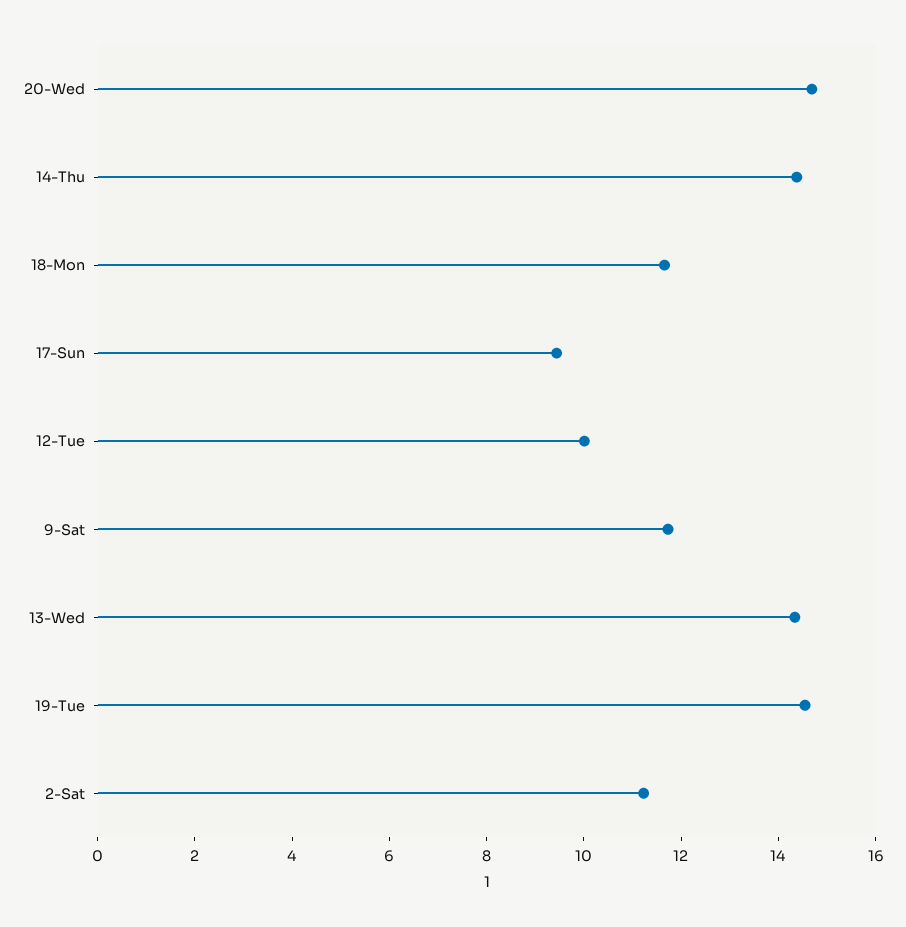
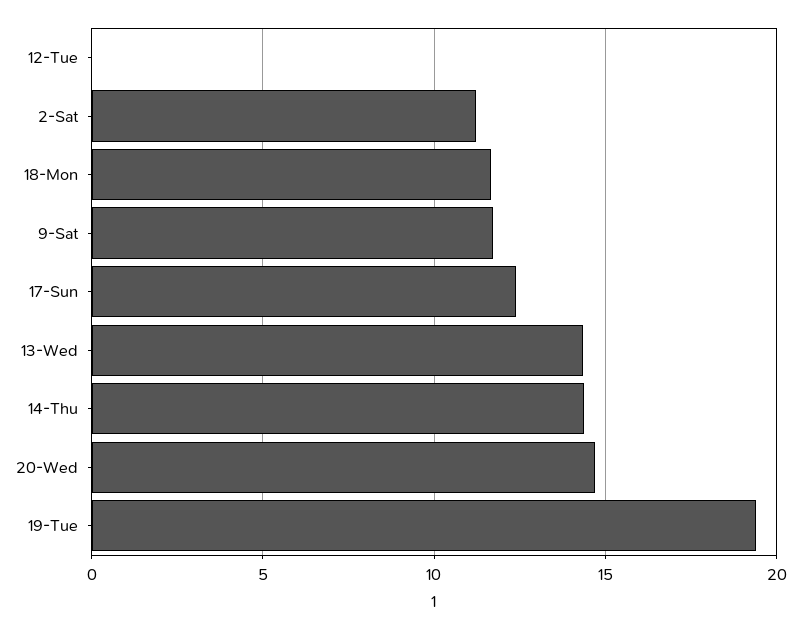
  {
    "20-Wed": 14.5,
    "14-Thu": 14.5,
    "18-Mon": 11.5,
-   "17-Sun": 9.5,
+   "17-Sun": 12.5,
-   "12-Tue": 10,
+   "12-Tue": 0,
    "9-Sat": 11.5,
    "13-Wed": 14.5,
-   "19-Tue": 14.5,
+   "19-Tue": 19.5,
    "2-Sat": 11
  }

